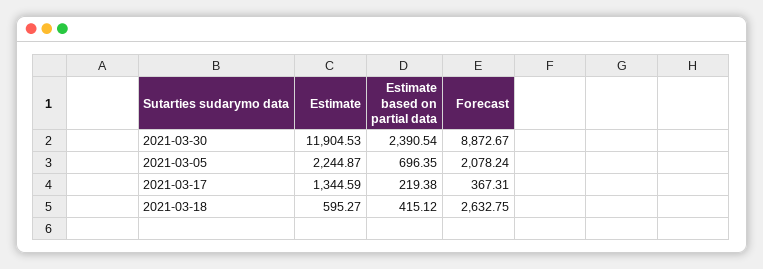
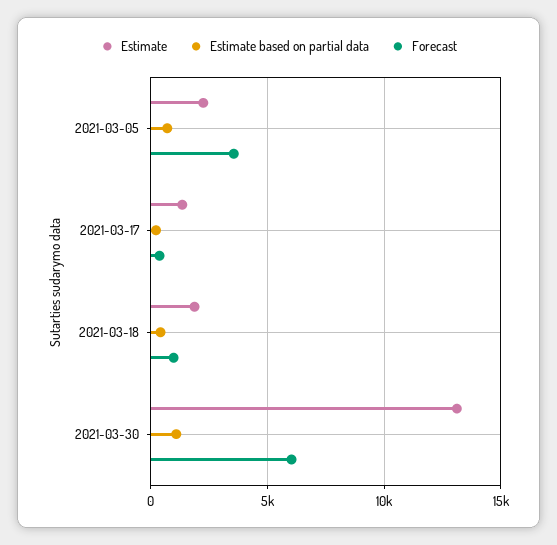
  {
    "Estimate": {
-     "2021-03-30": 11904.53,
+     "2021-03-30": 13000,
      "2021-03-05": 2244.87,
      "2021-03-17": 1344.59,
-     "2021-03-18": 595.27
+     "2021-03-18": 2000
    },
    "Estimate based on partial data": {
-     "2021-03-30": 2390.54,
+     "2021-03-30": 1000,
      "2021-03-05": 696.35,
      "2021-03-17": 219.38,
      "2021-03-18": 415.12
    },
    "Forecast": {
-     "2021-03-30": 8872.67,
+     "2021-03-30": 6000,
-     "2021-03-05": 2078.24,
+     "2021-03-05": 3500,
      "2021-03-17": 367.31,
-     "2021-03-18": 2632.75
+     "2021-03-18": 1000
    }
  }

